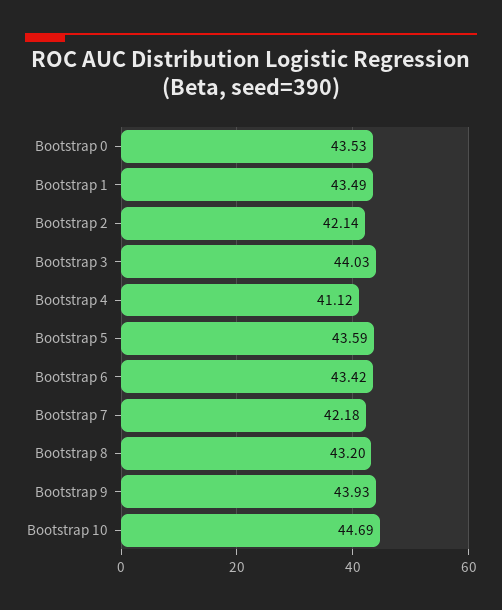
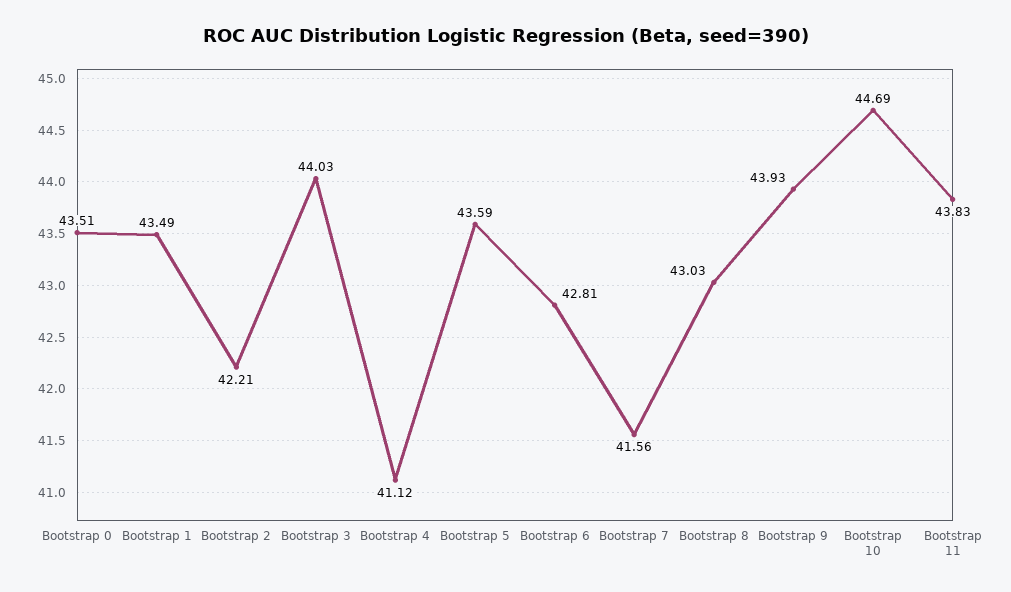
  {
-   "Bootstrap 0": 43.53,
+   "Bootstrap 0": 43.51,
    "Bootstrap 1": 43.49,
-   "Bootstrap 2": 42.14,
+   "Bootstrap 2": 42.21,
    "Bootstrap 3": 44.03,
    "Bootstrap 4": 41.12,
    "Bootstrap 5": 43.59,
-   "Bootstrap 6": 43.42,
+   "Bootstrap 6": 42.81,
-   "Bootstrap 7": 42.18,
+   "Bootstrap 7": 41.56,
-   "Bootstrap 8": 43.2,
+   "Bootstrap 8": 43.03,
    "Bootstrap 9": 43.93,
-   "Bootstrap 10": 44.69
+   "Bootstrap 10": 44.69,
+   "Bootstrap 11": 43.83
  }

